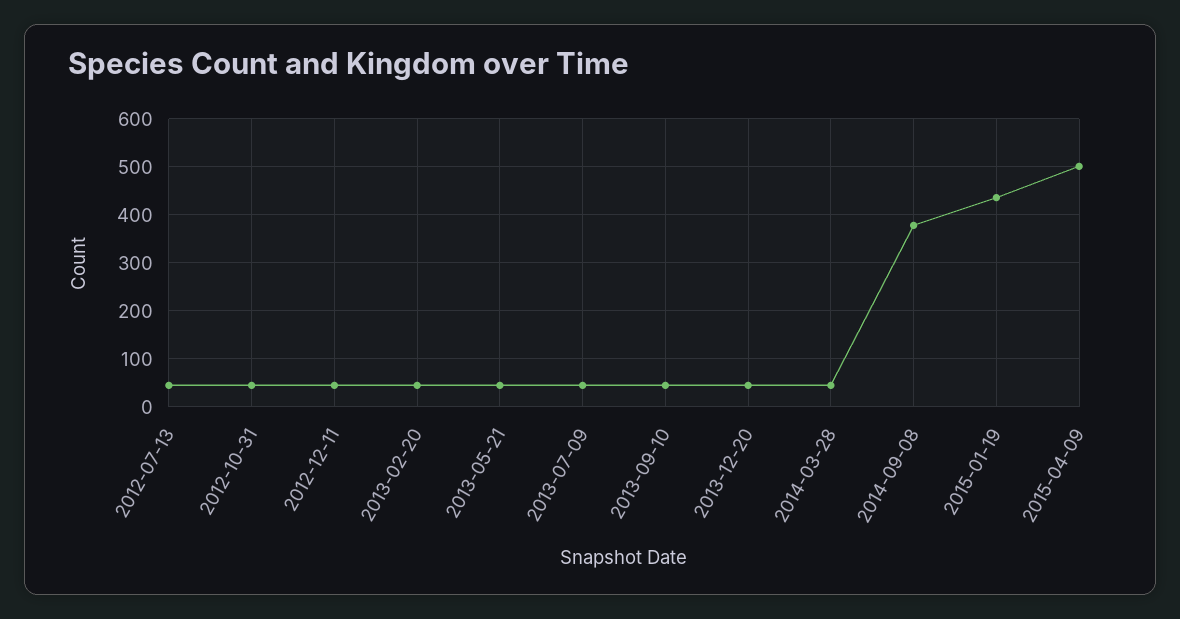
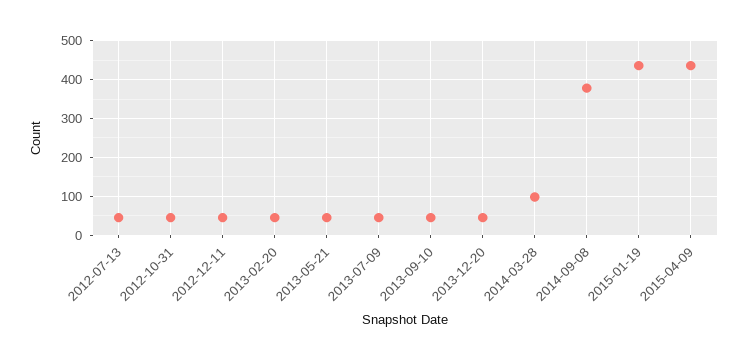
  {
    "2012-07-13": 40,
    "2012-10-31": 40,
    "2012-12-11": 40,
    "2013-02-20": 40,
    "2013-05-21": 40,
    "2013-07-09": 40,
    "2013-09-10": 40,
    "2013-12-20": 40,
-   "2014-03-28": 40,
+   "2014-03-28": 100,
    "2014-09-08": 380,
    "2015-01-19": 440,
-   "2015-04-09": 500
+   "2015-04-09": 440
  }

